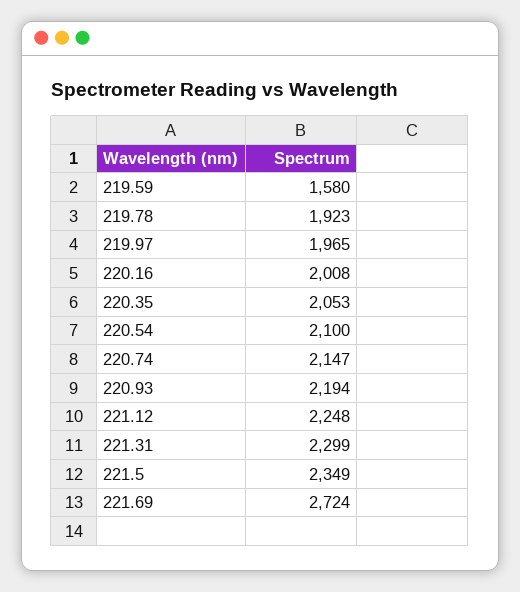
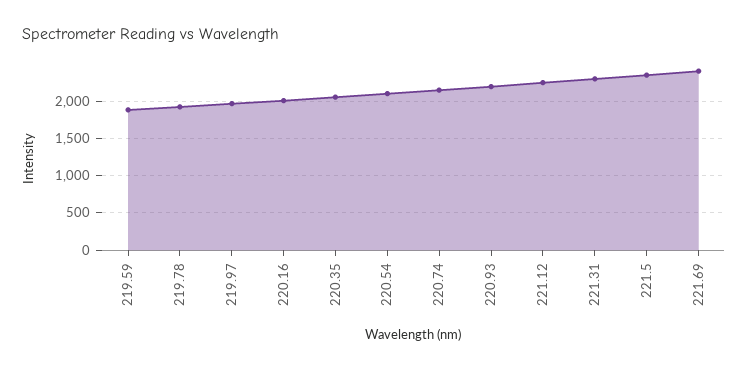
  {
-   "219.59": 1580,
+   "219.59": 1900,
    "219.78": 1923,
    "219.97": 1965,
    "220.16": 2008,
    "220.35": 2053,
    "220.54": 2100,
    "220.74": 2147,
    "220.93": 2194,
    "221.12": 2248,
    "221.31": 2299,
    "221.5": 2349,
-   "221.69": 2724
+   "221.69": 2400
  }

